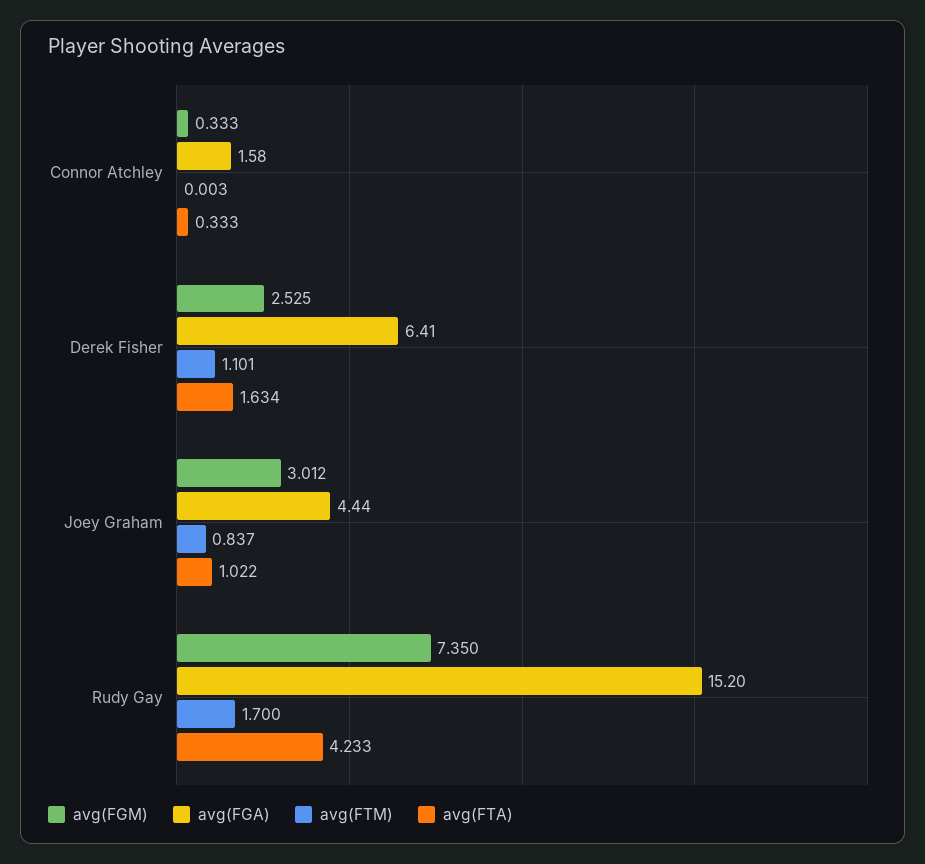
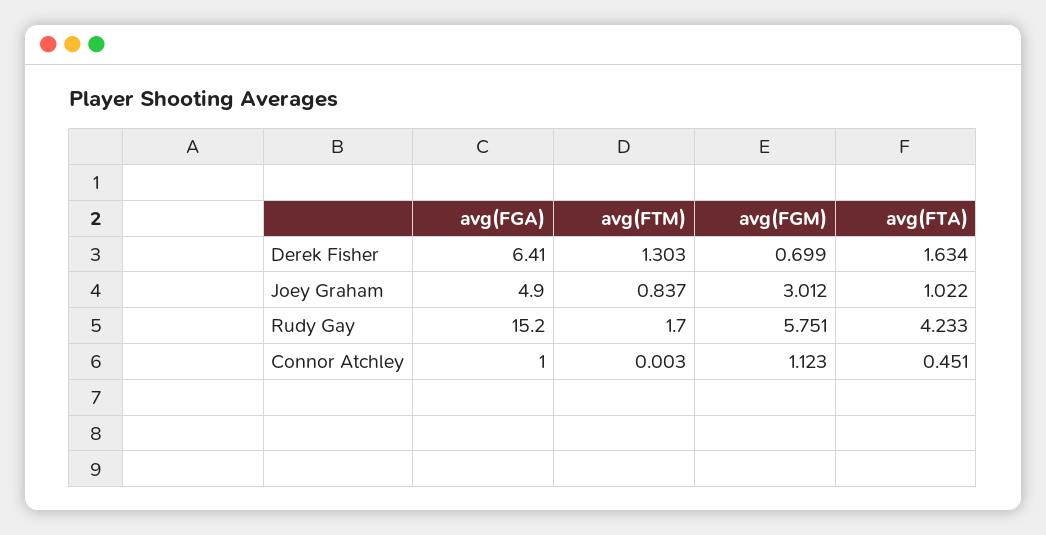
  {
    "avg(FGM)": {
-     "Connor Atchley": 0.333,
+     "Connor Atchley": 1.123,
-     "Derek Fisher": 2.525,
+     "Derek Fisher": 0.699,
      "Joey Graham": 3.012,
-     "Rudy Gay": 7.35
+     "Rudy Gay": 5.751
    },
    "avg(FGA)": {
-     "Connor Atchley": 1.58,
+     "Connor Atchley": 1,
      "Derek Fisher": 6.41,
-     "Joey Graham": 4.44,
+     "Joey Graham": 4.9,
      "Rudy Gay": 15.2
    },
    "avg(FTM)": {
      "Connor Atchley": 0.003,
-     "Derek Fisher": 1.101,
+     "Derek Fisher": 1.303,
      "Joey Graham": 0.837,
      "Rudy Gay": 1.7
    },
    "avg(FTA)": {
-     "Connor Atchley": 0.333,
+     "Connor Atchley": 0.451,
      "Derek Fisher": 1.634,
      "Joey Graham": 1.022,
      "Rudy Gay": 4.233
    }
  }

